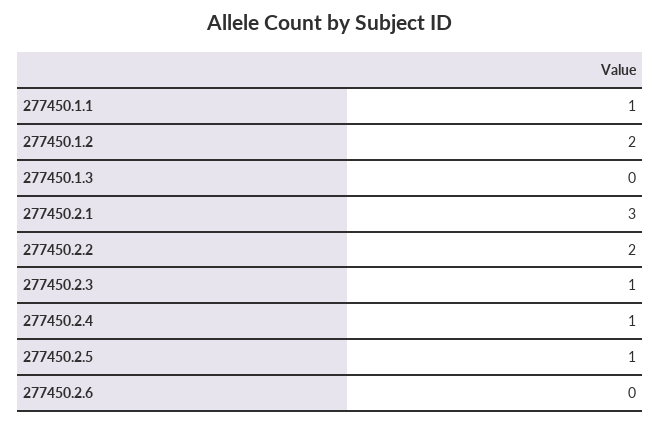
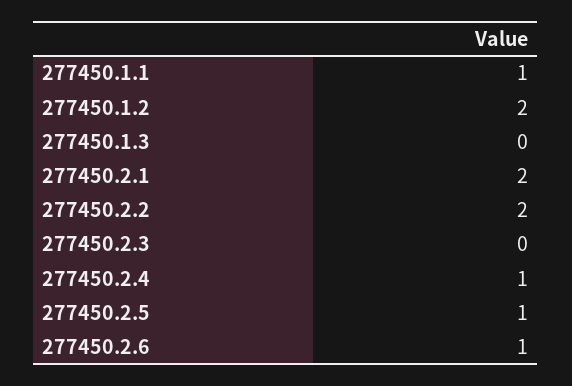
  {
    "277450.1.1": 1,
    "277450.1.2": 2,
    "277450.1.3": 0,
-   "277450.2.1": 3,
+   "277450.2.1": 2,
    "277450.2.2": 2,
-   "277450.2.3": 1,
+   "277450.2.3": 0,
    "277450.2.4": 1,
    "277450.2.5": 1,
-   "277450.2.6": 0
+   "277450.2.6": 1
  }

